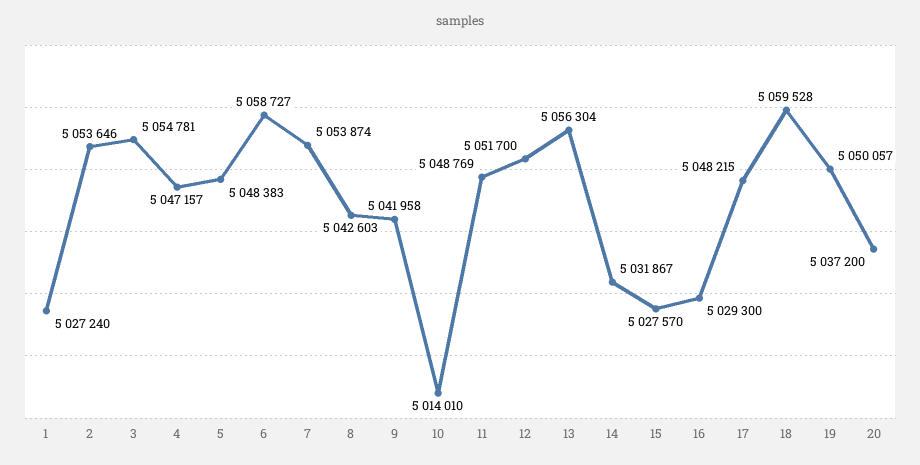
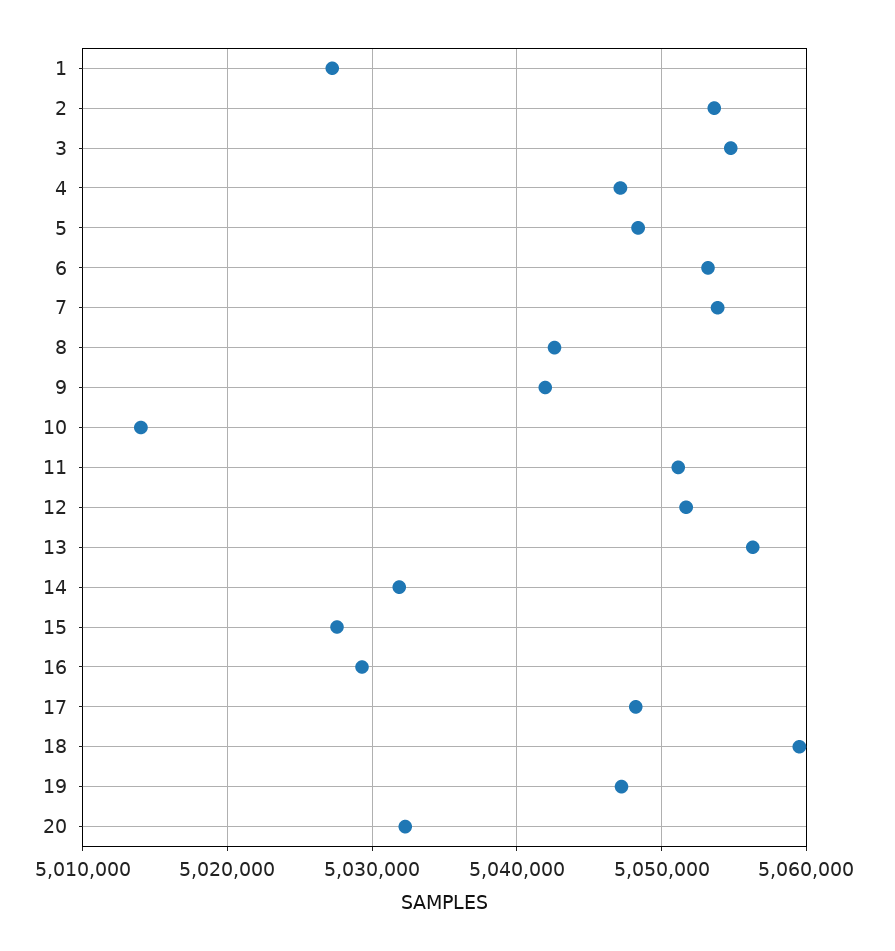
  {
    "1": 5027240,
    "2": 5053646,
    "3": 5054781,
    "4": 5047157,
    "5": 5048383,
-   "6": 5058727,
+   "6": 5053000,
    "7": 5053874,
    "8": 5042603,
    "9": 5041958,
    "10": 5014010,
-   "11": 5048769,
+   "11": 5051000,
    "12": 5051700,
    "13": 5056304,
    "14": 5031867,
    "15": 5027570,
    "16": 5029300,
    "17": 5048215,
    "18": 5059528,
-   "19": 5050057,
+   "19": 5047000,
-   "20": 5037200
+   "20": 5032000
  }

